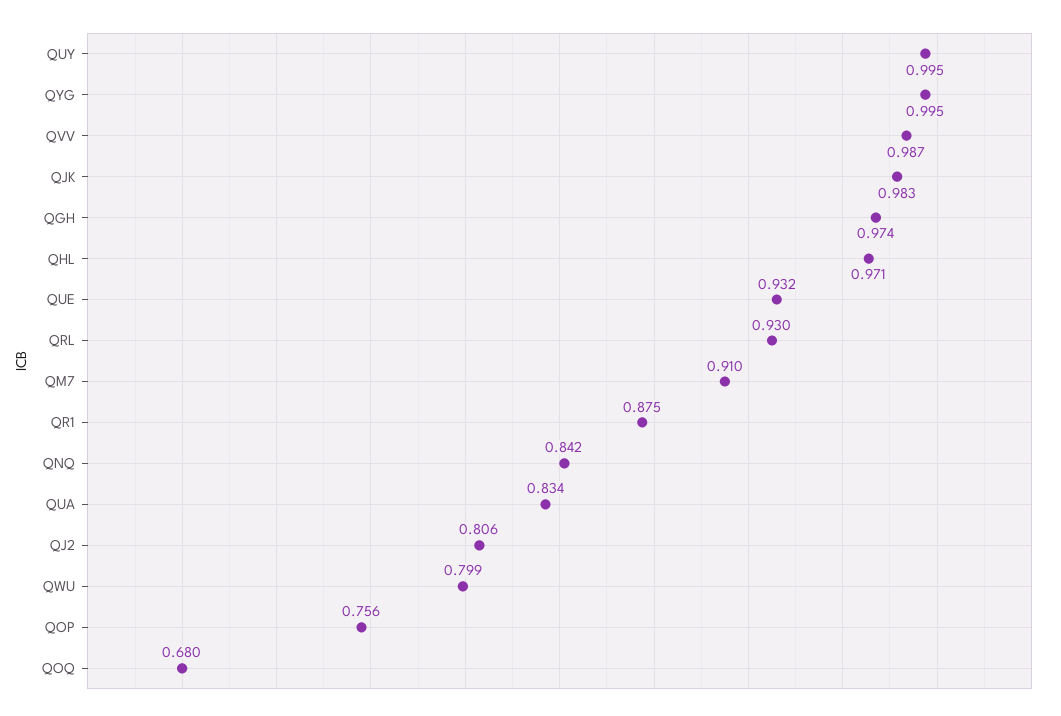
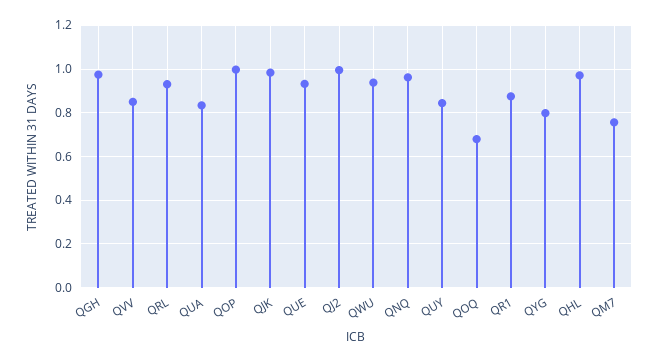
  {
-   "QUY": 0.995,
+   "QUY": 0.85,
-   "QYG": 0.995,
+   "QYG": 0.8,
-   "QVV": 0.987,
+   "QVV": 0.85,
    "QJK": 0.983,
    "QGH": 0.974,
    "QHL": 0.971,
    "QUE": 0.932,
    "QRL": 0.93,
-   "QM7": 0.91,
+   "QM7": 0.75,
    "QR1": 0.875,
-   "QNQ": 0.842,
+   "QNQ": 0.95,
    "QUA": 0.834,
-   "QJ2": 0.806,
+   "QJ2": 1,
-   "QWU": 0.799,
+   "QWU": 0.95,
-   "QOP": 0.756,
+   "QOP": 1,
    "QOQ": 0.68
  }

